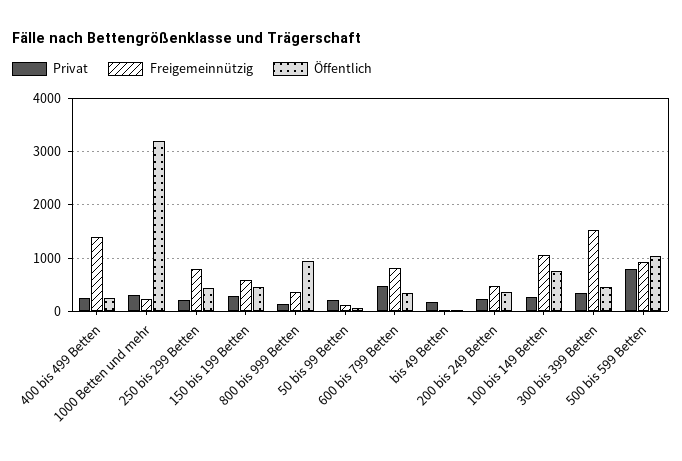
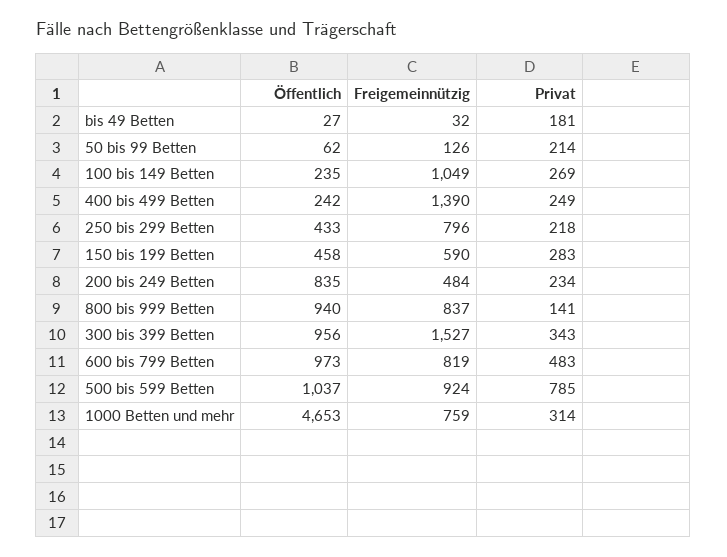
  {
    "Privat": {
      "400 bis 499 Betten": 249,
      "1000 Betten und mehr": 314,
      "250 bis 299 Betten": 218,
      "150 bis 199 Betten": 283,
      "800 bis 999 Betten": 141,
      "50 bis 99 Betten": 214,
      "600 bis 799 Betten": 483,
      "bis 49 Betten": 181,
      "200 bis 249 Betten": 234,
      "100 bis 149 Betten": 269,
      "300 bis 399 Betten": 343,
      "500 bis 599 Betten": 785
    },
    "Freigemeinnützig": {
      "400 bis 499 Betten": 1390,
-     "1000 Betten und mehr": 200,
+     "1000 Betten und mehr": 759,
      "250 bis 299 Betten": 796,
      "150 bis 199 Betten": 590,
-     "800 bis 999 Betten": 400,
+     "800 bis 999 Betten": 837,
      "50 bis 99 Betten": 126,
      "600 bis 799 Betten": 819,
      "bis 49 Betten": 32,
      "200 bis 249 Betten": 484,
      "100 bis 149 Betten": 1049,
      "300 bis 399 Betten": 1527,
      "500 bis 599 Betten": 924
    },
    "Öffentlich": {
      "400 bis 499 Betten": 242,
-     "1000 Betten und mehr": 3200,
+     "1000 Betten und mehr": 4653,
      "250 bis 299 Betten": 433,
      "150 bis 199 Betten": 458,
      "800 bis 999 Betten": 940,
      "50 bis 99 Betten": 62,
-     "600 bis 799 Betten": 400,
+     "600 bis 799 Betten": 973,
      "bis 49 Betten": 27,
-     "200 bis 249 Betten": 400,
+     "200 bis 249 Betten": 835,
-     "100 bis 149 Betten": 800,
+     "100 bis 149 Betten": 235,
-     "300 bis 399 Betten": 400,
+     "300 bis 399 Betten": 956,
      "500 bis 599 Betten": 1037
    }
  }

